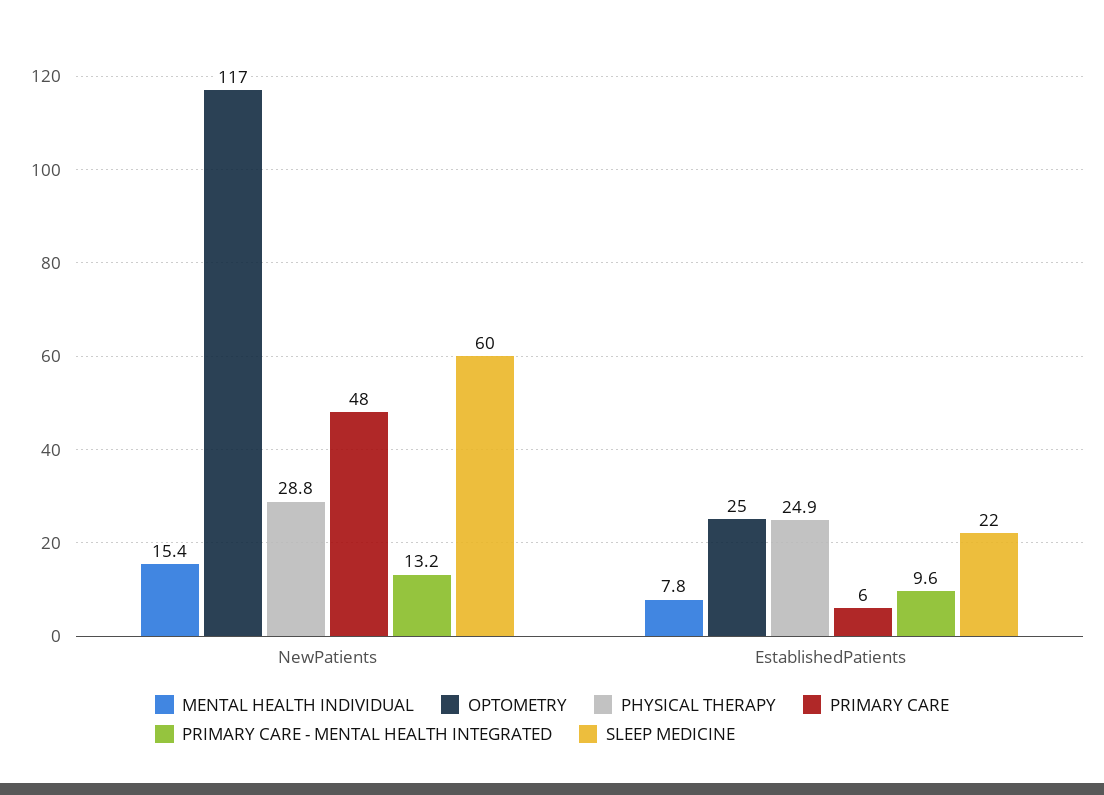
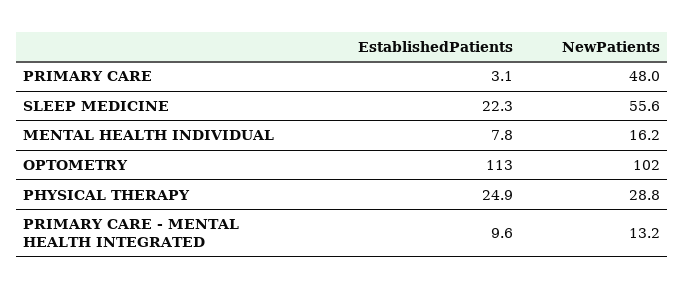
  {
    "MENTAL HEALTH INDIVIDUAL": {
-     "NewPatients": 15.4,
+     "NewPatients": 16.2,
      "EstablishedPatients": 7.8
    },
    "OPTOMETRY": {
-     "NewPatients": 117,
+     "NewPatients": 102,
-     "EstablishedPatients": 25
+     "EstablishedPatients": 113
    },
    "PHYSICAL THERAPY": {
      "NewPatients": 28.8,
      "EstablishedPatients": 24.9
    },
    "PRIMARY CARE": {
      "NewPatients": 48,
-     "EstablishedPatients": 6
+     "EstablishedPatients": 3.1
    },
    "PRIMARY CARE - MENTAL HEALTH INTEGRATED": {
      "NewPatients": 13.2,
      "EstablishedPatients": 9.6
    },
    "SLEEP MEDICINE": {
-     "NewPatients": 60,
+     "NewPatients": 55.6,
      "EstablishedPatients": 22.3
    }
  }

